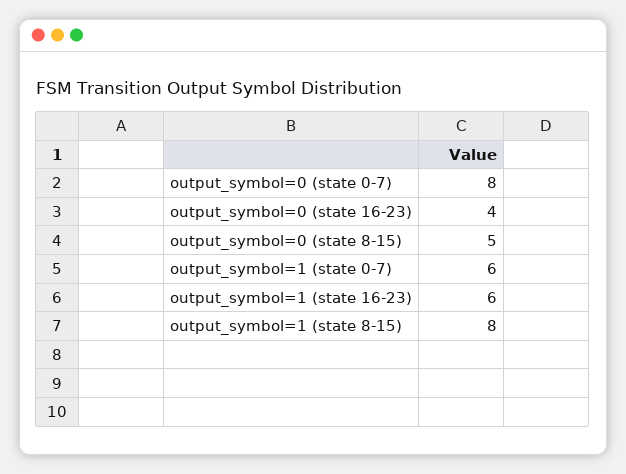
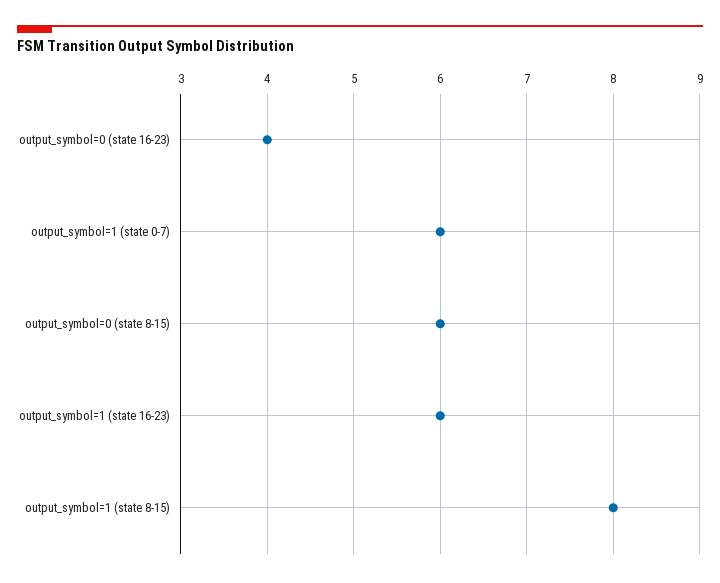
  {
-   "output_symbol=0 (state 0-7)": 8,
    "output_symbol=0 (state 16-23)": 4,
-   "output_symbol=0 (state 8-15)": 5,
+   "output_symbol=0 (state 8-15)": 6,
    "output_symbol=1 (state 0-7)": 6,
    "output_symbol=1 (state 16-23)": 6,
    "output_symbol=1 (state 8-15)": 8
  }

